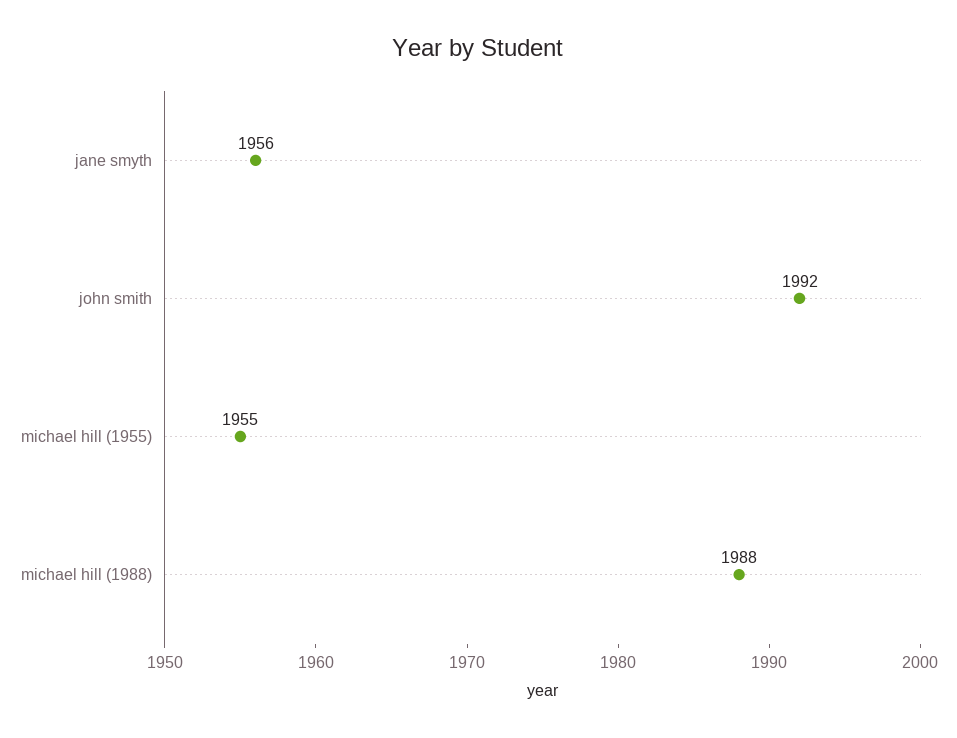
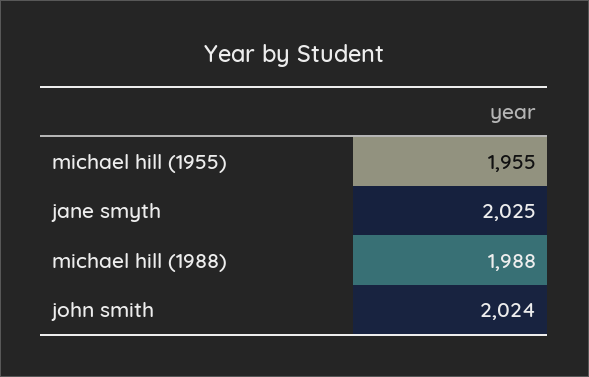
  {
-   "jane smyth": 1956,
+   "jane smyth": 2025,
-   "john smith": 1992,
+   "john smith": 2024,
    "michael hill (1955)": 1955,
    "michael hill (1988)": 1988
  }

